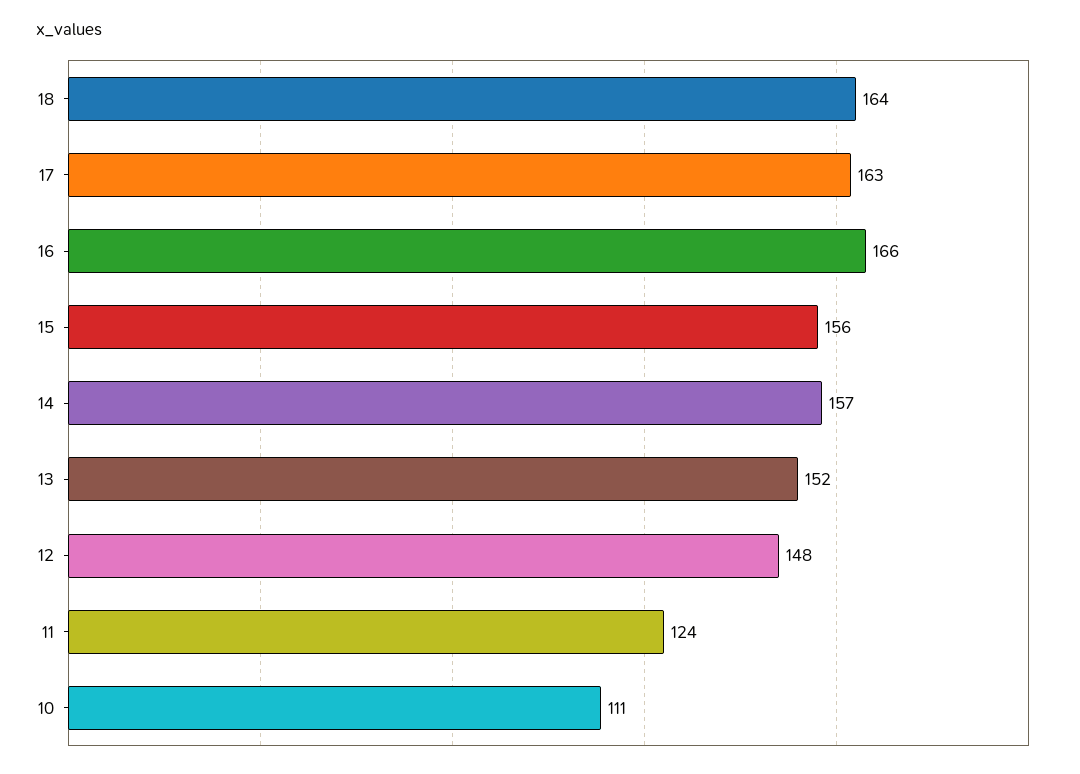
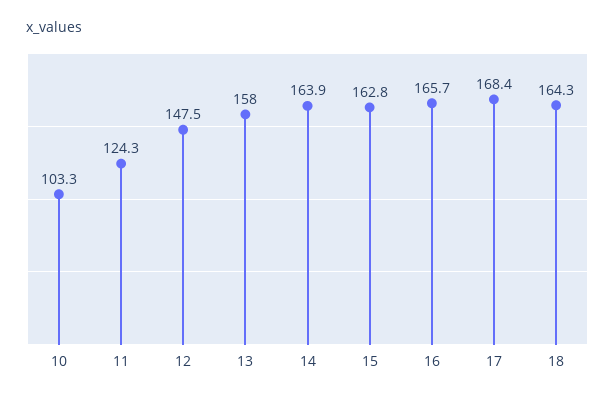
  {
    "18": 164.3,
-   "17": 163,
+   "17": 168.4,
    "16": 165.7,
-   "15": 156,
+   "15": 162.8,
-   "14": 157,
+   "14": 163.9,
-   "13": 152,
+   "13": 158,
    "12": 147.5,
    "11": 124.3,
-   "10": 111
+   "10": 103.3
  }

